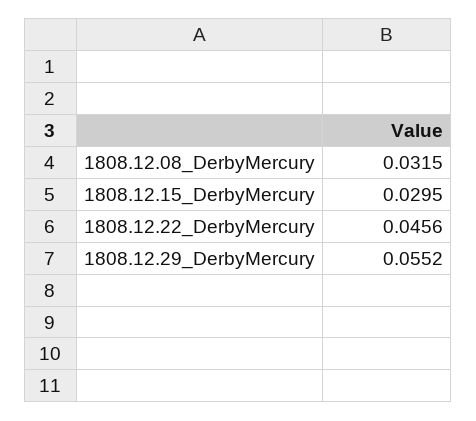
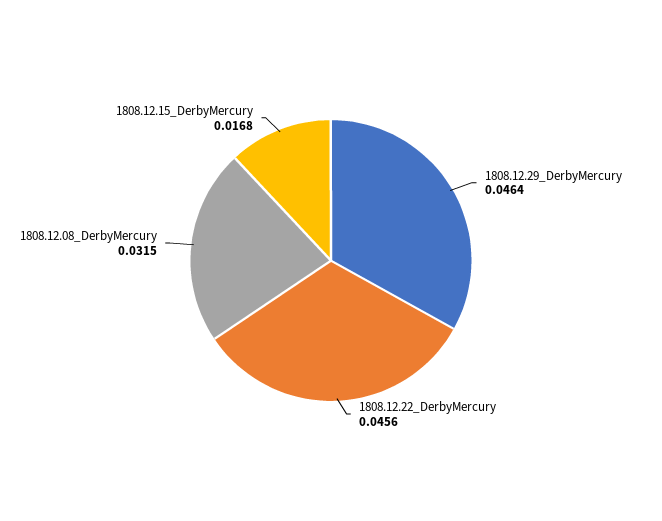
  {
    "1808.12.08_DerbyMercury": 0.0315,
-   "1808.12.15_DerbyMercury": 0.0295,
+   "1808.12.15_DerbyMercury": 0.0168,
    "1808.12.22_DerbyMercury": 0.0456,
-   "1808.12.29_DerbyMercury": 0.0552
+   "1808.12.29_DerbyMercury": 0.0464
  }

